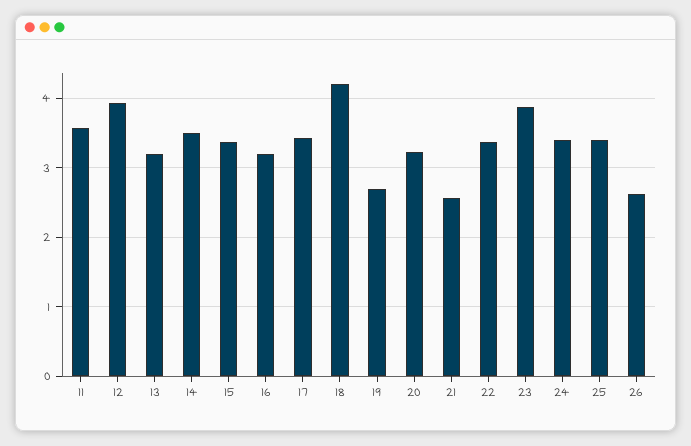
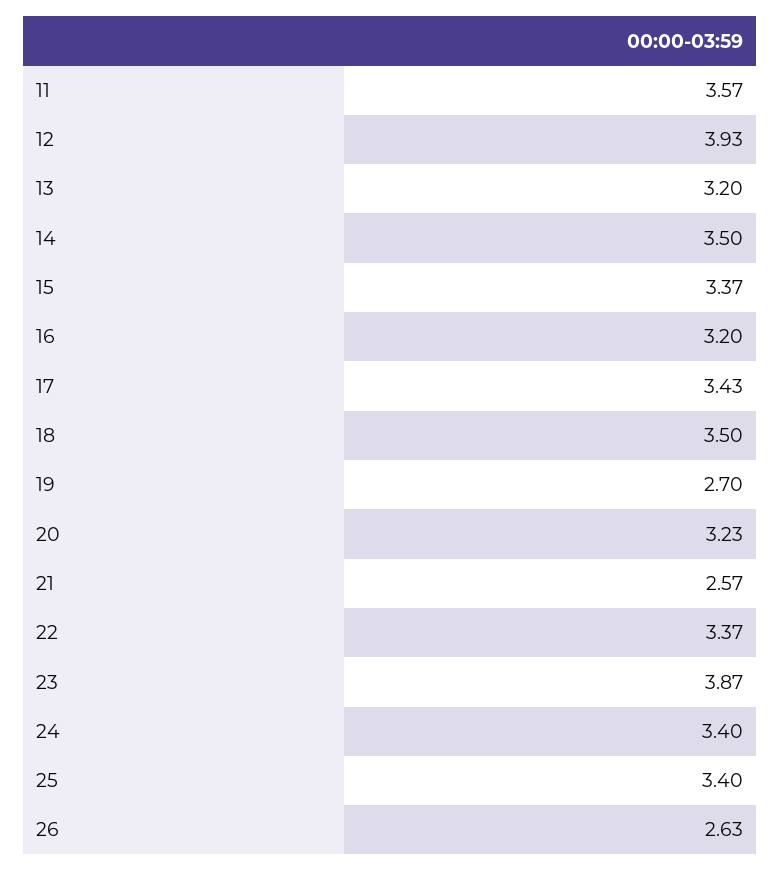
  {
    "11": 3.57,
    "12": 3.93,
    "13": 3.2,
    "14": 3.5,
    "15": 3.37,
    "16": 3.2,
    "17": 3.43,
-   "18": 4.2,
+   "18": 3.5,
    "19": 2.7,
    "20": 3.23,
    "21": 2.57,
    "22": 3.37,
    "23": 3.87,
    "24": 3.4,
    "25": 3.4,
    "26": 2.63
  }

